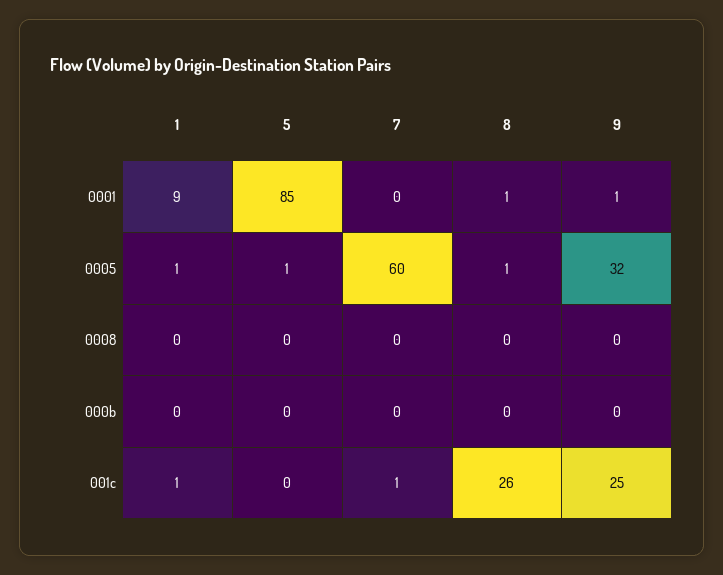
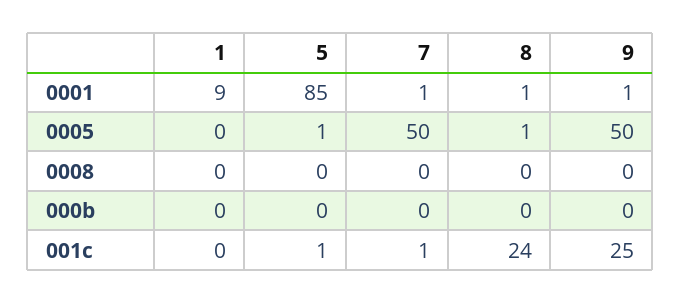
  {
    "1": {
      "0001": 9,
-     "0005": 1,
+     "0005": 0,
      "0008": 0,
      "000b": 0,
-     "001c": 1
+     "001c": 0
    },
    "5": {
      "0001": 85,
      "0005": 1,
      "0008": 0,
      "000b": 0,
-     "001c": 0
+     "001c": 1
    },
    "7": {
-     "0001": 0,
+     "0001": 1,
-     "0005": 60,
+     "0005": 50,
      "0008": 0,
      "000b": 0,
      "001c": 1
    },
    "8": {
      "0001": 1,
      "0005": 1,
      "0008": 0,
      "000b": 0,
-     "001c": 26
+     "001c": 24
    },
    "9": {
      "0001": 1,
-     "0005": 32,
+     "0005": 50,
      "0008": 0,
      "000b": 0,
      "001c": 25
    }
  }

